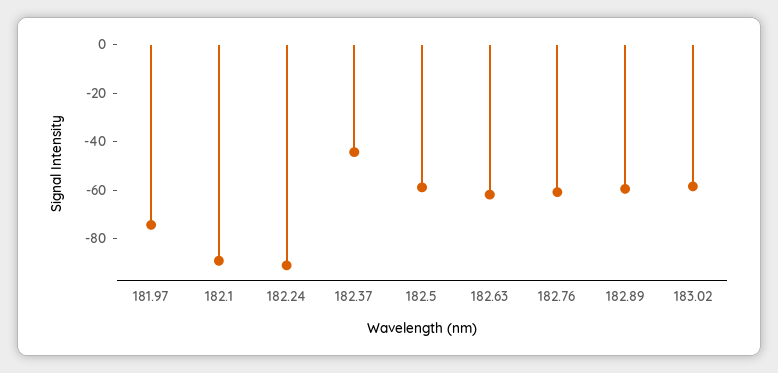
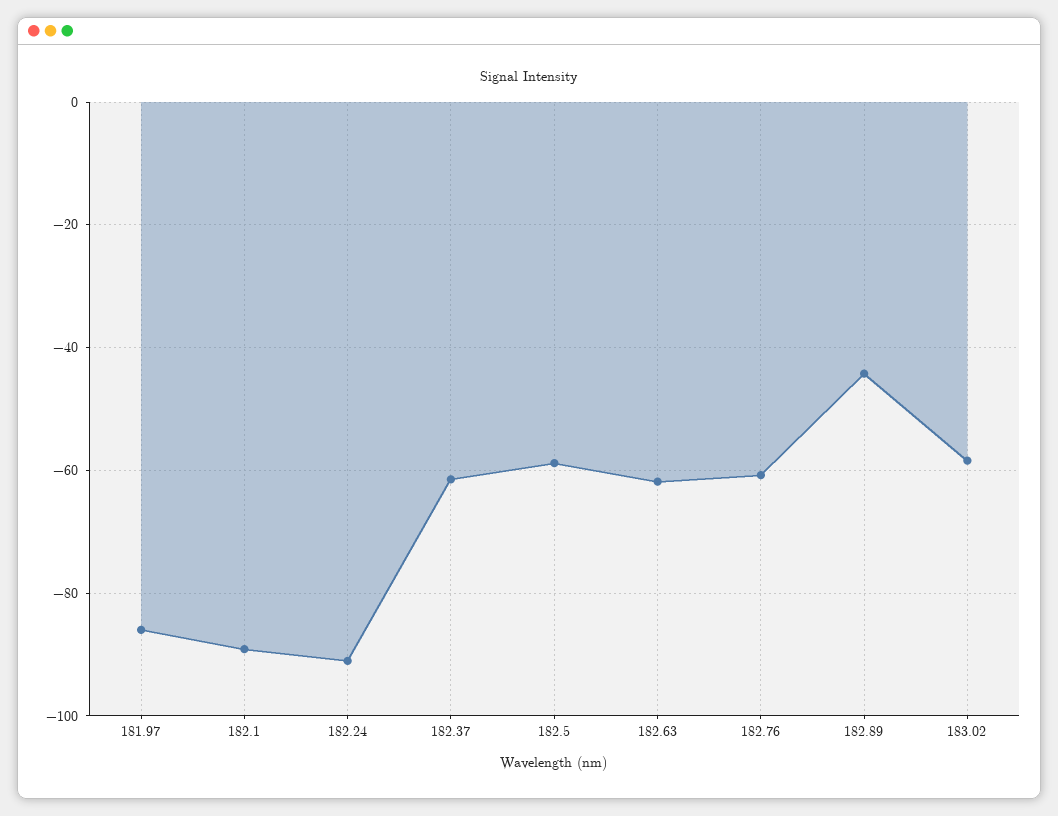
  {
-   "181.97": -75,
+   "181.97": -86,
    "182.1": -90,
    "182.24": -92,
-   "182.37": -45,
+   "182.37": -62,
    "182.5": -58,
    "182.63": -62,
    "182.76": -60,
-   "182.89": -60,
+   "182.89": -44,
    "183.02": -58
  }

